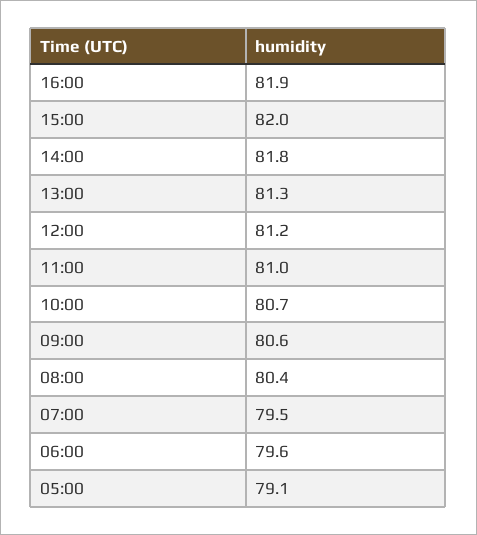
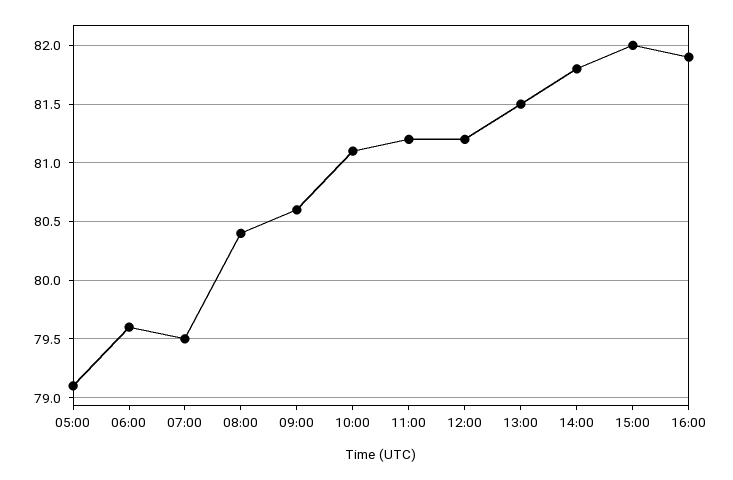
  {
    "16:00": 81.9,
    "15:00": 82,
    "14:00": 81.8,
-   "13:00": 81.3,
+   "13:00": 81.5,
    "12:00": 81.2,
-   "11:00": 81,
+   "11:00": 81.2,
-   "10:00": 80.7,
+   "10:00": 81.1,
    "09:00": 80.6,
    "08:00": 80.4,
    "07:00": 79.5,
    "06:00": 79.6,
    "05:00": 79.1
  }

